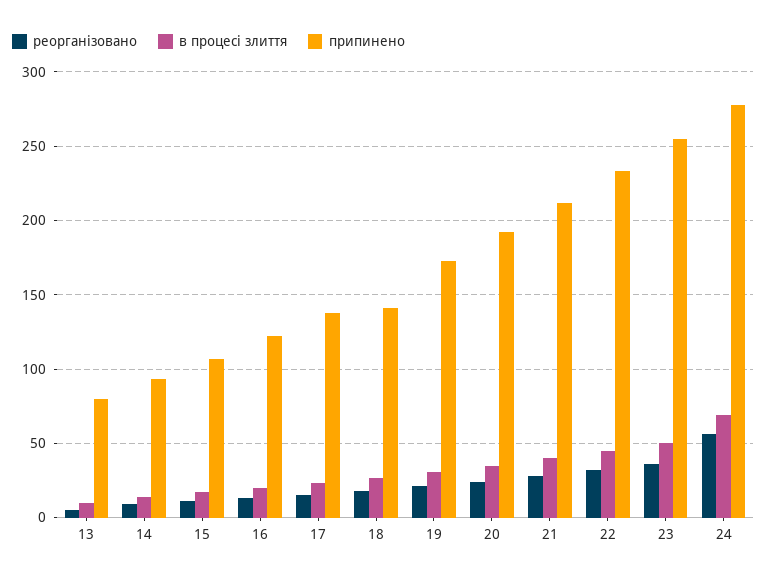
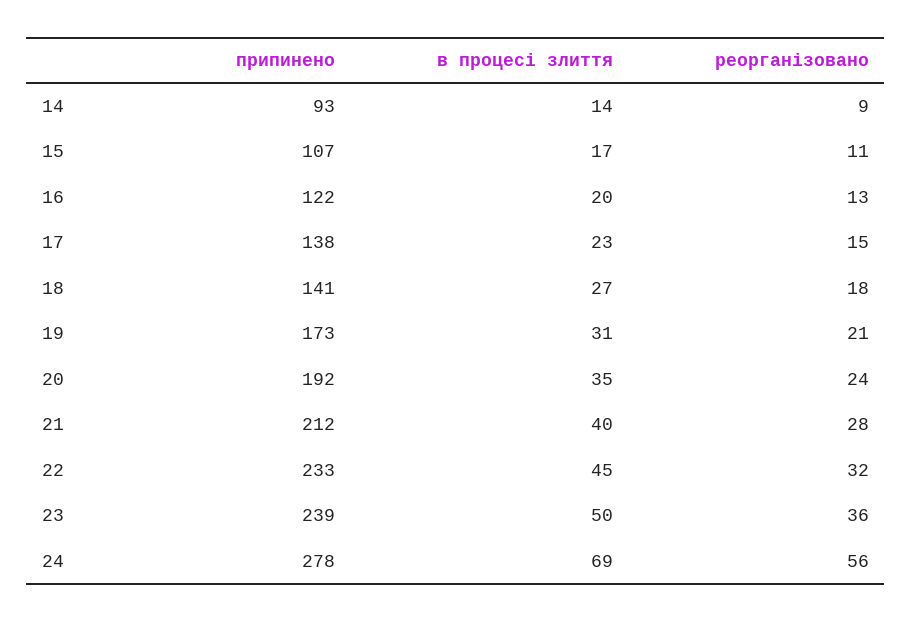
  {
    "реорганізовано": {
-     "13": 5,
      "14": 9,
      "15": 11,
      "16": 13,
      "17": 15,
      "18": 18,
      "19": 21,
      "20": 24,
      "21": 28,
      "22": 32,
      "23": 36,
      "24": 56
    },
    "в процесі злиття": {
-     "13": 10,
      "14": 14,
      "15": 17,
      "16": 20,
      "17": 23,
      "18": 27,
      "19": 31,
      "20": 35,
      "21": 40,
      "22": 45,
      "23": 50,
      "24": 69
    },
    "припинено": {
-     "13": 80,
      "14": 93,
      "15": 107,
      "16": 122,
      "17": 138,
      "18": 141,
      "19": 173,
      "20": 192,
      "21": 212,
      "22": 233,
-     "23": 255,
+     "23": 239,
      "24": 278
    }
  }

